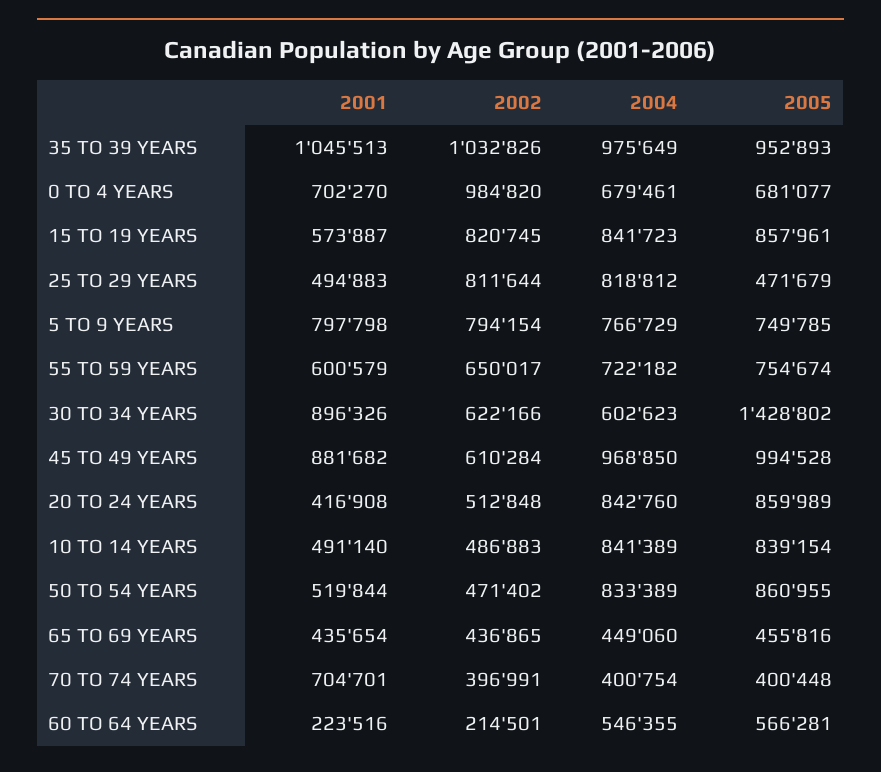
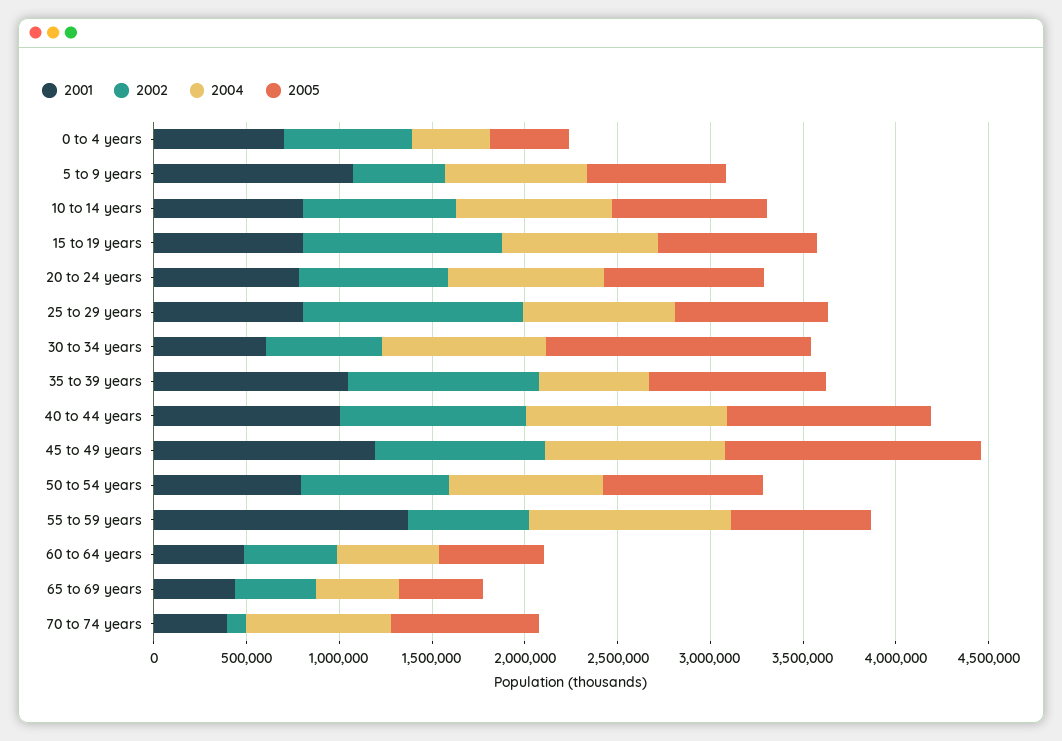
  {
    "2001": {
      "35 TO 39 YEARS": 1045513,
      "0 TO 4 YEARS": 702270,
-     "15 TO 19 YEARS": 573887,
+     "15 TO 19 YEARS": 800000,
-     "25 TO 29 YEARS": 494883,
+     "25 TO 29 YEARS": 800000,
-     "5 TO 9 YEARS": 797798,
+     "5 TO 9 YEARS": 1100000,
-     "55 TO 59 YEARS": 600579,
+     "55 TO 59 YEARS": 1400000,
-     "30 TO 34 YEARS": 896326,
+     "30 TO 34 YEARS": 600000,
-     "45 TO 49 YEARS": 881682,
+     "45 TO 49 YEARS": 1200000,
-     "20 TO 24 YEARS": 416908,
+     "20 TO 24 YEARS": 800000,
-     "10 TO 14 YEARS": 491140,
+     "10 TO 14 YEARS": 800000,
-     "50 TO 54 YEARS": 519844,
+     "50 TO 54 YEARS": 800000,
      "65 TO 69 YEARS": 435654,
-     "70 TO 74 YEARS": 704701,
+     "70 TO 74 YEARS": 400000,
-     "60 TO 64 YEARS": 223516
+     "60 TO 64 YEARS": 500000,
+     "40 to 44 years": 1000000
    },
    "2002": {
      "35 TO 39 YEARS": 1032826,
-     "0 TO 4 YEARS": 984820,
+     "0 TO 4 YEARS": 700000,
-     "15 TO 19 YEARS": 820745,
+     "15 TO 19 YEARS": 1100000,
-     "25 TO 29 YEARS": 811644,
+     "25 TO 29 YEARS": 1200000,
-     "5 TO 9 YEARS": 794154,
+     "5 TO 9 YEARS": 500000,
      "55 TO 59 YEARS": 650017,
      "30 TO 34 YEARS": 622166,
-     "45 TO 49 YEARS": 610284,
+     "45 TO 49 YEARS": 900000,
-     "20 TO 24 YEARS": 512848,
+     "20 TO 24 YEARS": 800000,
-     "10 TO 14 YEARS": 486883,
+     "10 TO 14 YEARS": 800000,
-     "50 TO 54 YEARS": 471402,
+     "50 TO 54 YEARS": 800000,
      "65 TO 69 YEARS": 436865,
-     "70 TO 74 YEARS": 396991,
+     "70 TO 74 YEARS": 100000,
-     "60 TO 64 YEARS": 214501
+     "60 TO 64 YEARS": 500000,
+     "40 to 44 years": 1000000
    },
    "2004": {
-     "35 TO 39 YEARS": 975649,
+     "35 TO 39 YEARS": 600000,
-     "0 TO 4 YEARS": 679461,
+     "0 TO 4 YEARS": 400000,
      "15 TO 19 YEARS": 841723,
      "25 TO 29 YEARS": 818812,
      "5 TO 9 YEARS": 766729,
-     "55 TO 59 YEARS": 722182,
+     "55 TO 59 YEARS": 1100000,
-     "30 TO 34 YEARS": 602623,
+     "30 TO 34 YEARS": 900000,
      "45 TO 49 YEARS": 968850,
      "20 TO 24 YEARS": 842760,
      "10 TO 14 YEARS": 841389,
      "50 TO 54 YEARS": 833389,
      "65 TO 69 YEARS": 449060,
-     "70 TO 74 YEARS": 400754,
+     "70 TO 74 YEARS": 800000,
-     "60 TO 64 YEARS": 546355
+     "60 TO 64 YEARS": 546355,
+     "40 to 44 years": 1100000
    },
    "2005": {
      "35 TO 39 YEARS": 952893,
-     "0 TO 4 YEARS": 681077,
+     "0 TO 4 YEARS": 400000,
      "15 TO 19 YEARS": 857961,
-     "25 TO 29 YEARS": 471679,
+     "25 TO 29 YEARS": 800000,
      "5 TO 9 YEARS": 749785,
      "55 TO 59 YEARS": 754674,
      "30 TO 34 YEARS": 1428802,
-     "45 TO 49 YEARS": 994528,
+     "45 TO 49 YEARS": 1400000,
      "20 TO 24 YEARS": 859989,
      "10 TO 14 YEARS": 839154,
      "50 TO 54 YEARS": 860955,
      "65 TO 69 YEARS": 455816,
-     "70 TO 74 YEARS": 400448,
+     "70 TO 74 YEARS": 800000,
-     "60 TO 64 YEARS": 566281
+     "60 TO 64 YEARS": 566281,
+     "40 to 44 years": 1100000
    }
  }

